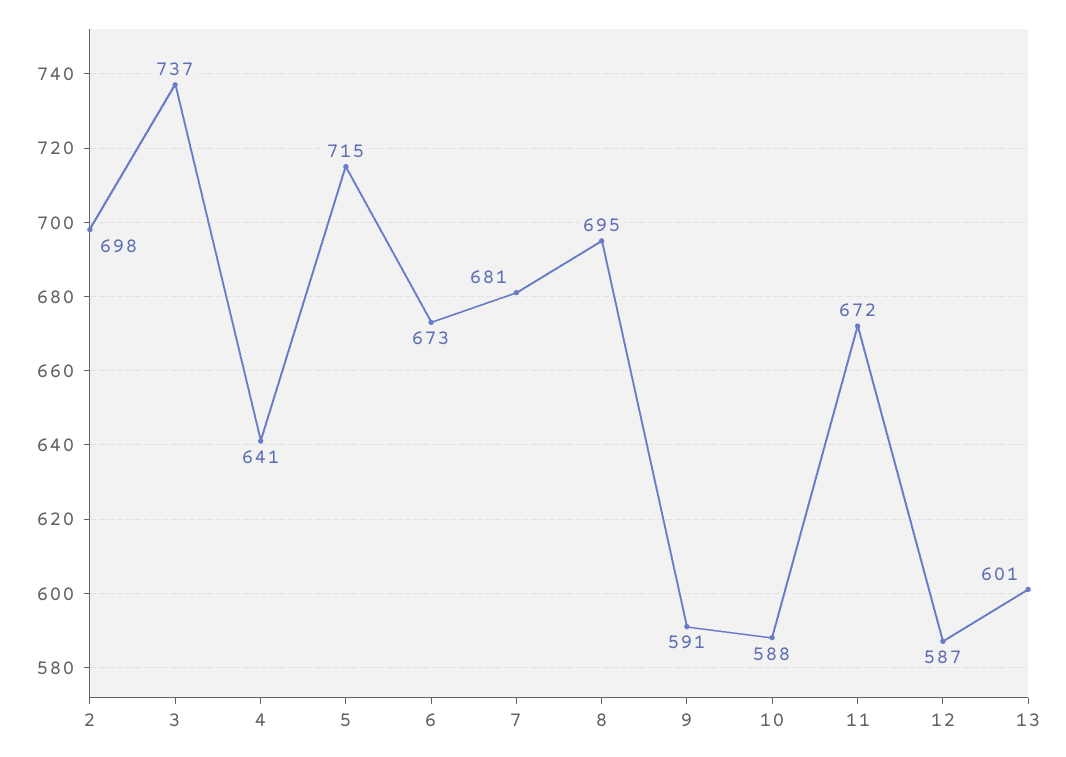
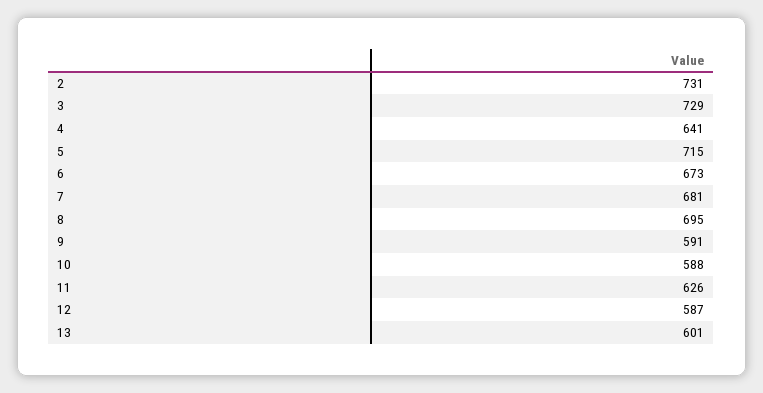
  {
-   "2": 698,
+   "2": 731,
-   "3": 737,
+   "3": 729,
    "4": 641,
    "5": 715,
    "6": 673,
    "7": 681,
    "8": 695,
    "9": 591,
    "10": 588,
-   "11": 672,
+   "11": 626,
    "12": 587,
    "13": 601
  }

